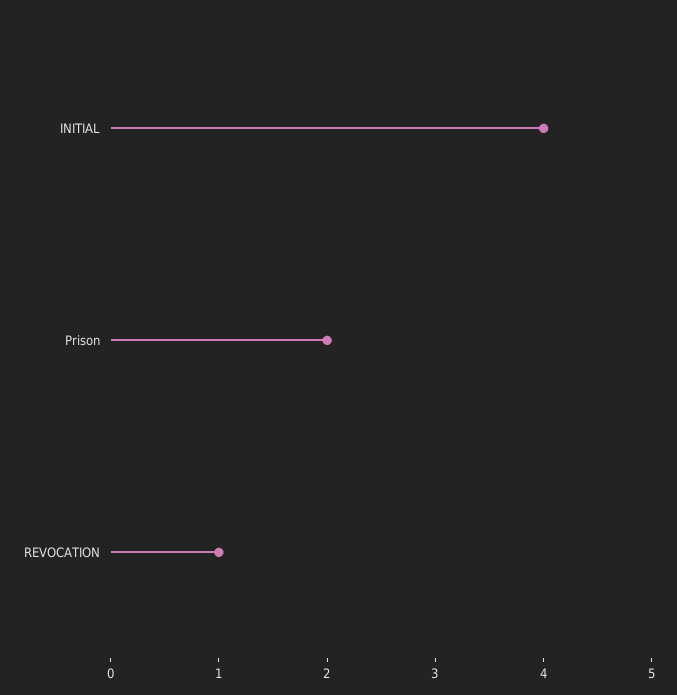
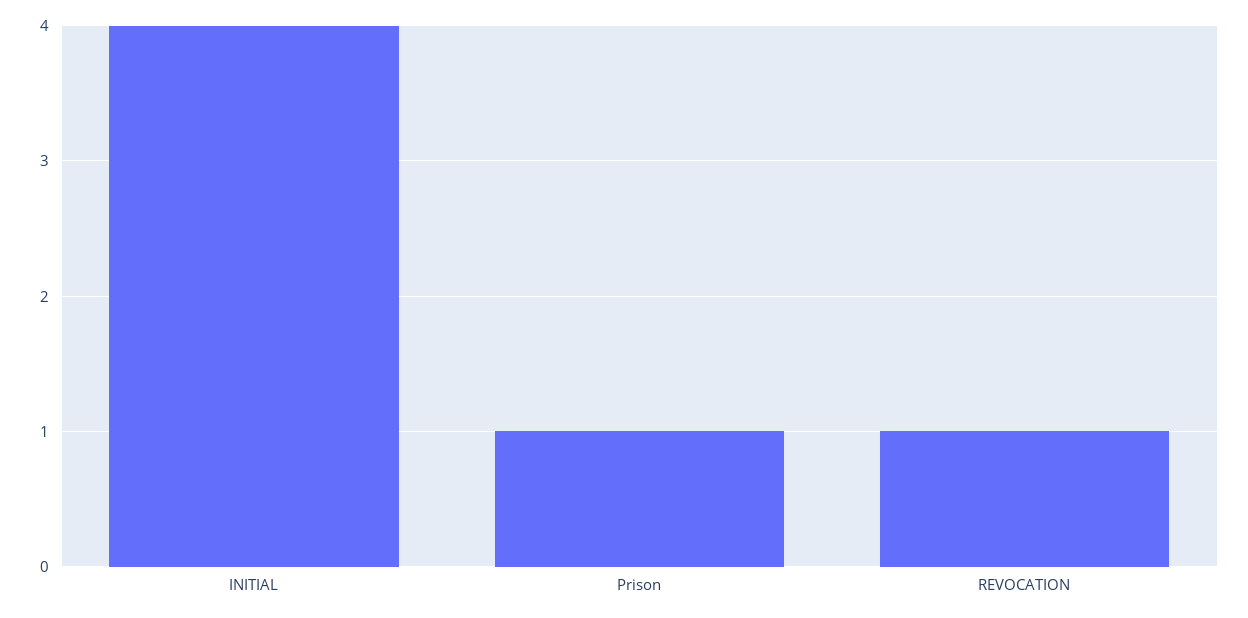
  {
    "INITIAL": 4,
-   "Prison": 2,
+   "Prison": 1,
    "REVOCATION": 1
  }

